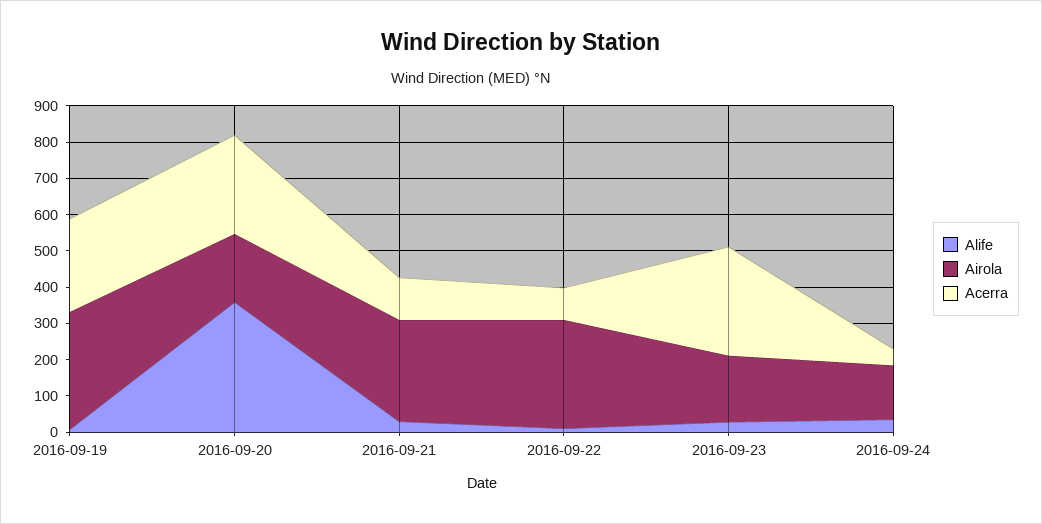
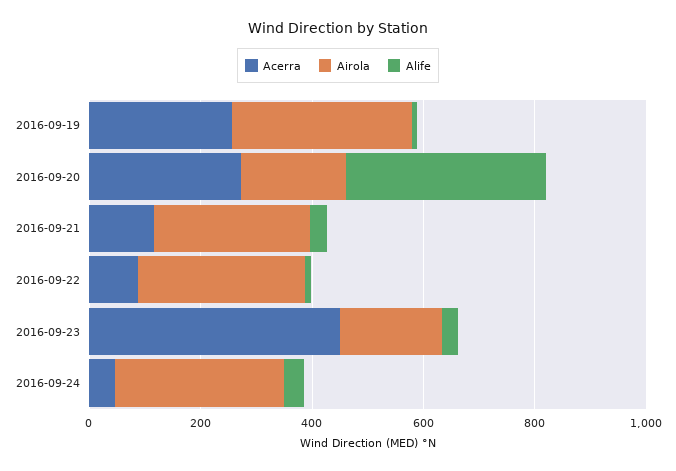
  {
    "Alife": {
      "2016-09-19": 0,
      "2016-09-20": 350,
      "2016-09-21": 25,
      "2016-09-22": 0,
      "2016-09-23": 25,
      "2016-09-24": 25
    },
    "Airola": {
      "2016-09-19": 325,
      "2016-09-20": 200,
      "2016-09-21": 275,
      "2016-09-22": 300,
      "2016-09-23": 175,
-     "2016-09-24": 150
+     "2016-09-24": 300
    },
    "Acerra": {
      "2016-09-19": 250,
      "2016-09-20": 275,
      "2016-09-21": 125,
      "2016-09-22": 100,
-     "2016-09-23": 300,
+     "2016-09-23": 450,
      "2016-09-24": 50
    }
  }

